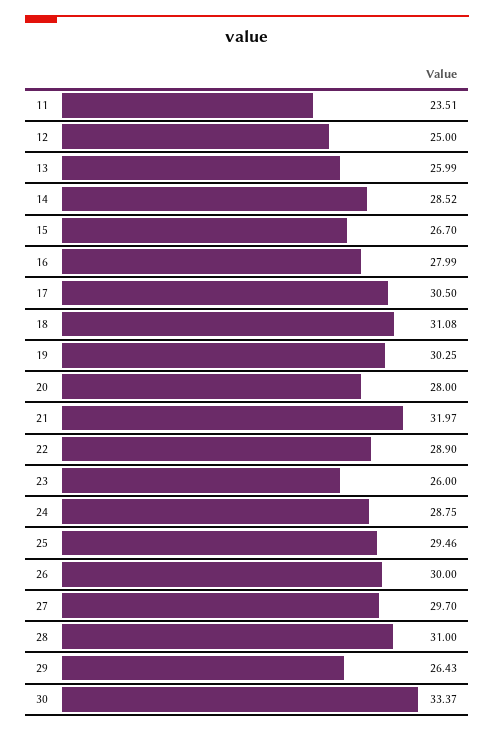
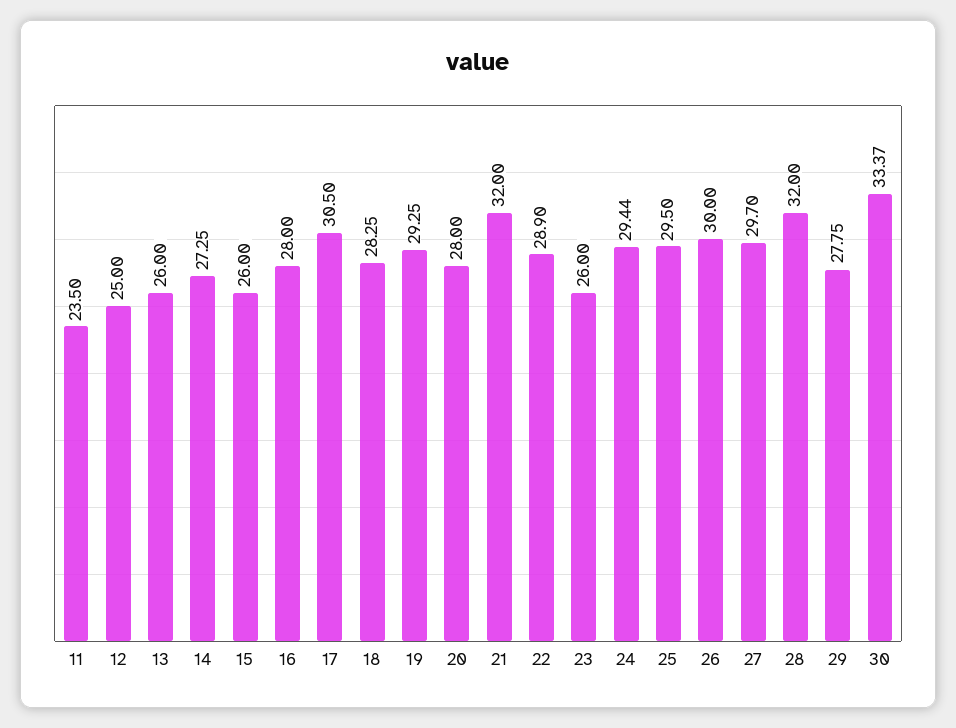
  {
-   "11": 23.51,
+   "11": 23.5,
    "12": 25,
-   "13": 25.99,
+   "13": 26,
-   "14": 28.52,
+   "14": 27.25,
-   "15": 26.7,
+   "15": 26,
-   "16": 27.99,
+   "16": 28,
    "17": 30.5,
-   "18": 31.08,
+   "18": 28.25,
-   "19": 30.25,
+   "19": 29.25,
    "20": 28,
-   "21": 31.97,
+   "21": 32,
    "22": 28.9,
    "23": 26,
-   "24": 28.75,
+   "24": 29.44,
-   "25": 29.46,
+   "25": 29.5,
    "26": 30,
    "27": 29.7,
-   "28": 31,
+   "28": 32,
-   "29": 26.43,
+   "29": 27.75,
    "30": 33.37
  }

